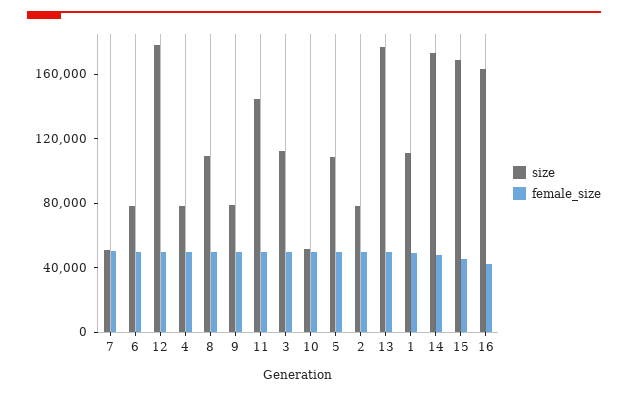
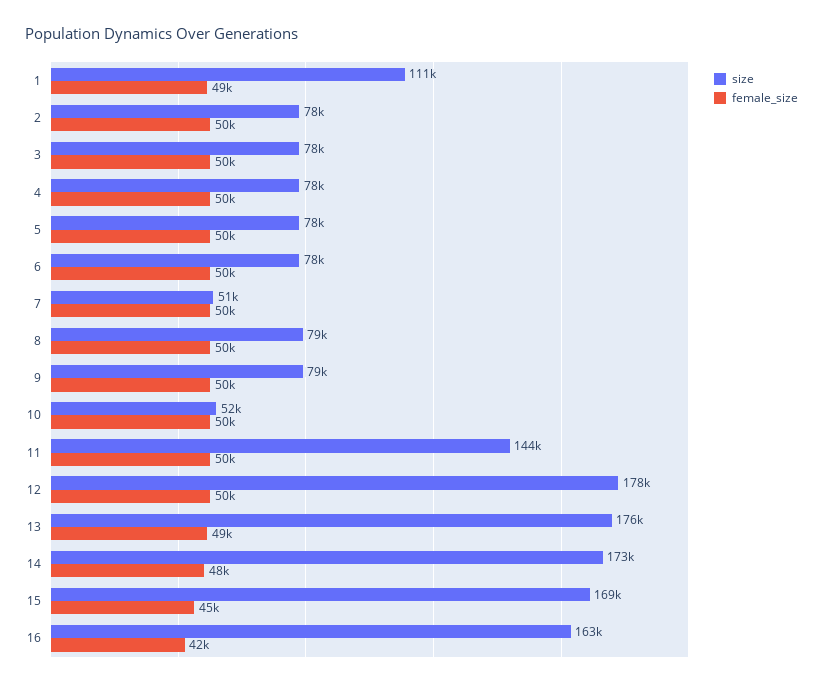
  {
    "size": {
      "7": 51000,
      "6": 78000,
      "12": 178000,
      "4": 78000,
-     "8": 110000,
+     "8": 79000,
      "9": 79000,
      "11": 144000,
-     "3": 110000,
+     "3": 78000,
      "10": 52000,
-     "5": 110000,
+     "5": 78000,
      "2": 78000,
      "13": 176000,
      "1": 111000,
      "14": 173000,
      "15": 169000,
      "16": 163000
    },
    "female_size": {
      "7": 50000,
      "6": 50000,
      "12": 50000,
      "4": 50000,
      "8": 50000,
      "9": 50000,
      "11": 50000,
      "3": 50000,
      "10": 50000,
      "5": 50000,
      "2": 50000,
      "13": 49000,
      "1": 49000,
      "14": 48000,
      "15": 45000,
      "16": 42000
    }
  }

